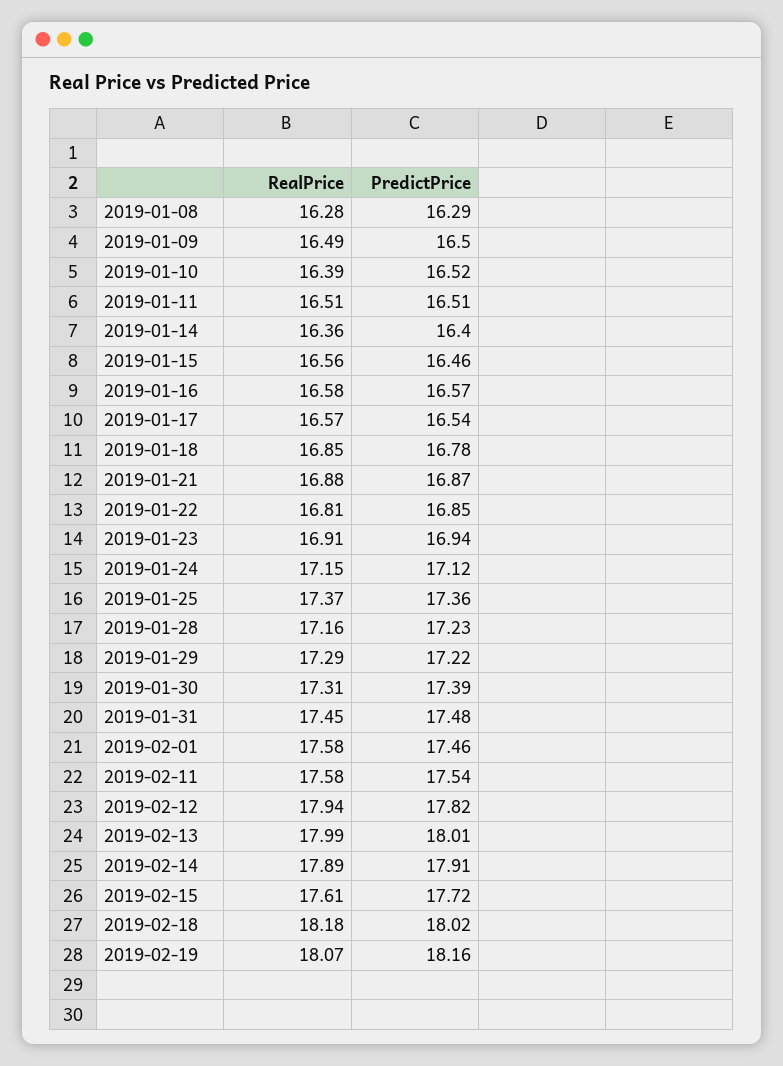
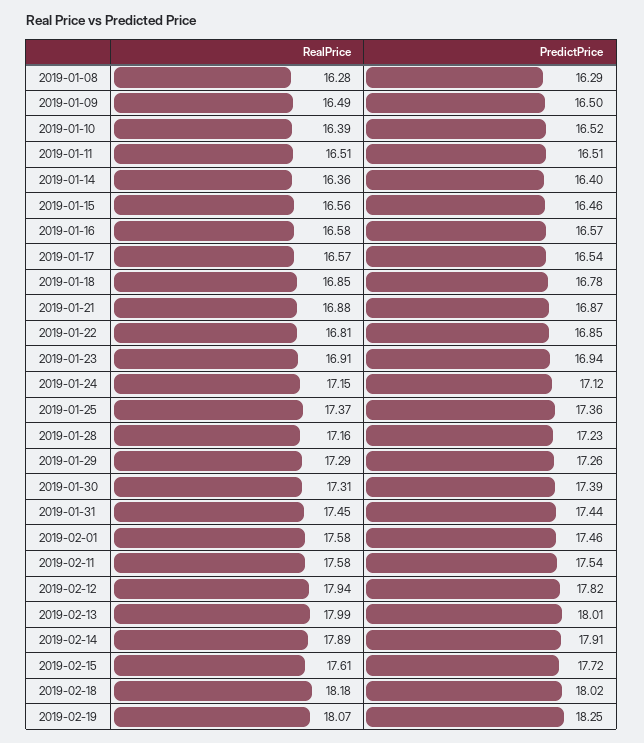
  {
    "RealPrice": {
      "2019-01-08": 16.28,
      "2019-01-09": 16.49,
      "2019-01-10": 16.39,
      "2019-01-11": 16.51,
      "2019-01-14": 16.36,
      "2019-01-15": 16.56,
      "2019-01-16": 16.58,
      "2019-01-17": 16.57,
      "2019-01-18": 16.85,
      "2019-01-21": 16.88,
      "2019-01-22": 16.81,
      "2019-01-23": 16.91,
      "2019-01-24": 17.15,
      "2019-01-25": 17.37,
      "2019-01-28": 17.16,
      "2019-01-29": 17.29,
      "2019-01-30": 17.31,
      "2019-01-31": 17.45,
      "2019-02-01": 17.58,
      "2019-02-11": 17.58,
      "2019-02-12": 17.94,
      "2019-02-13": 17.99,
      "2019-02-14": 17.89,
      "2019-02-15": 17.61,
      "2019-02-18": 18.18,
      "2019-02-19": 18.07
    },
    "PredictPrice": {
      "2019-01-08": 16.29,
      "2019-01-09": 16.5,
      "2019-01-10": 16.52,
      "2019-01-11": 16.51,
      "2019-01-14": 16.4,
      "2019-01-15": 16.46,
      "2019-01-16": 16.57,
      "2019-01-17": 16.54,
      "2019-01-18": 16.78,
      "2019-01-21": 16.87,
      "2019-01-22": 16.85,
      "2019-01-23": 16.94,
      "2019-01-24": 17.12,
      "2019-01-25": 17.36,
      "2019-01-28": 17.23,
-     "2019-01-29": 17.22,
+     "2019-01-29": 17.26,
      "2019-01-30": 17.39,
-     "2019-01-31": 17.48,
+     "2019-01-31": 17.44,
      "2019-02-01": 17.46,
      "2019-02-11": 17.54,
      "2019-02-12": 17.82,
      "2019-02-13": 18.01,
      "2019-02-14": 17.91,
      "2019-02-15": 17.72,
      "2019-02-18": 18.02,
-     "2019-02-19": 18.16
+     "2019-02-19": 18.25
    }
  }

